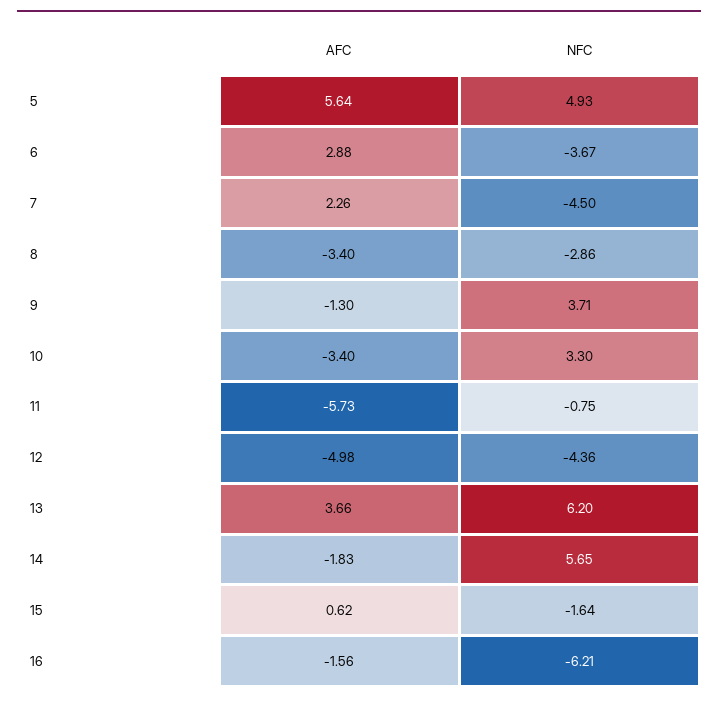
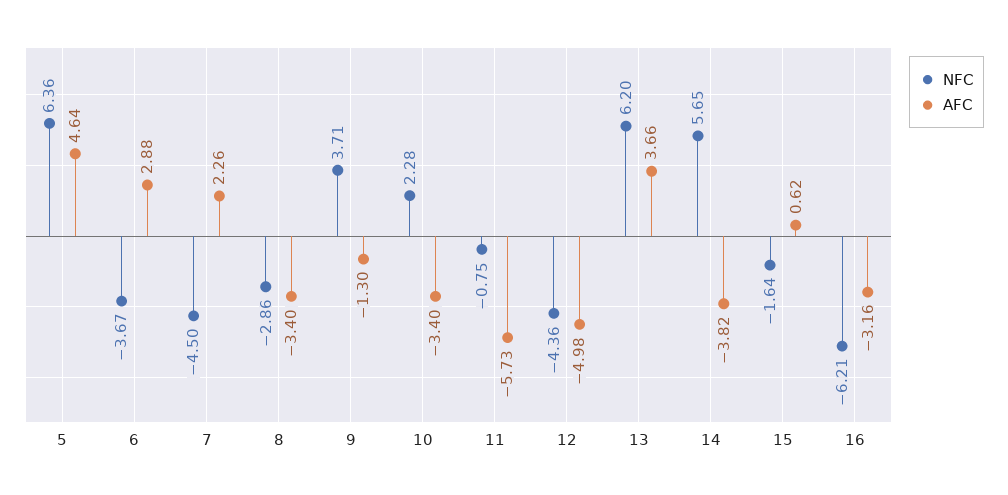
  {
    "AFC": {
-     "5": 5.64,
+     "5": 4.64,
      "6": 2.88,
      "7": 2.26,
      "8": -3.4,
      "9": -1.3,
      "10": -3.4,
      "11": -5.73,
      "12": -4.98,
      "13": 3.66,
-     "14": -1.83,
+     "14": -3.82,
      "15": 0.62,
-     "16": -1.56
+     "16": -3.16
    },
    "NFC": {
-     "5": 4.93,
+     "5": 6.36,
      "6": -3.67,
      "7": -4.5,
      "8": -2.86,
      "9": 3.71,
-     "10": 3.3,
+     "10": 2.28,
      "11": -0.75,
      "12": -4.36,
      "13": 6.2,
      "14": 5.65,
      "15": -1.64,
      "16": -6.21
    }
  }

